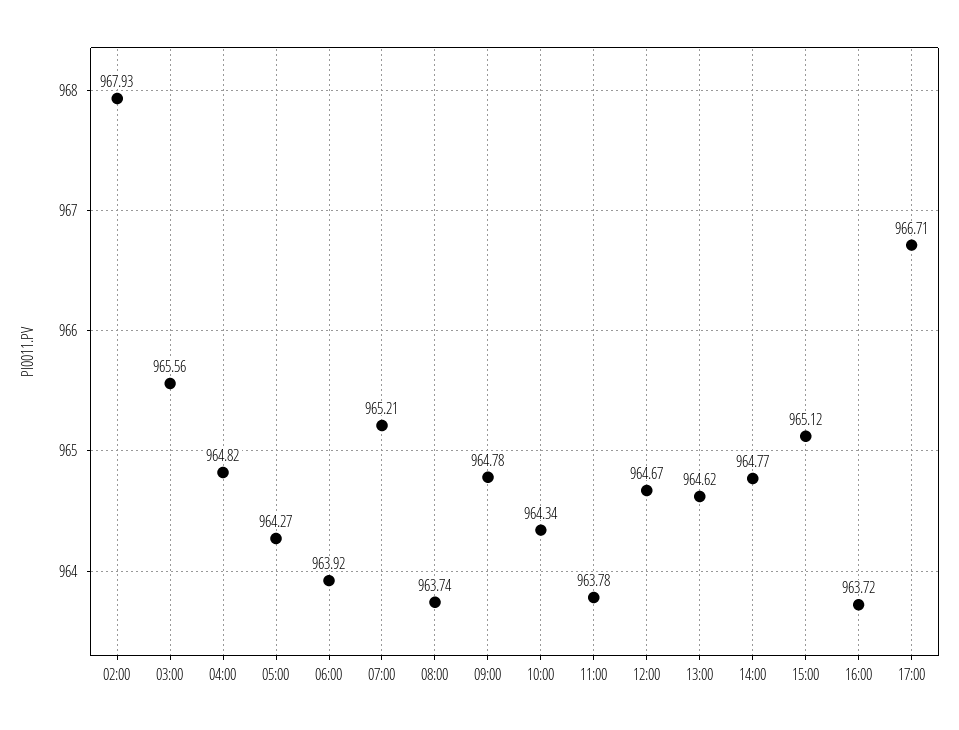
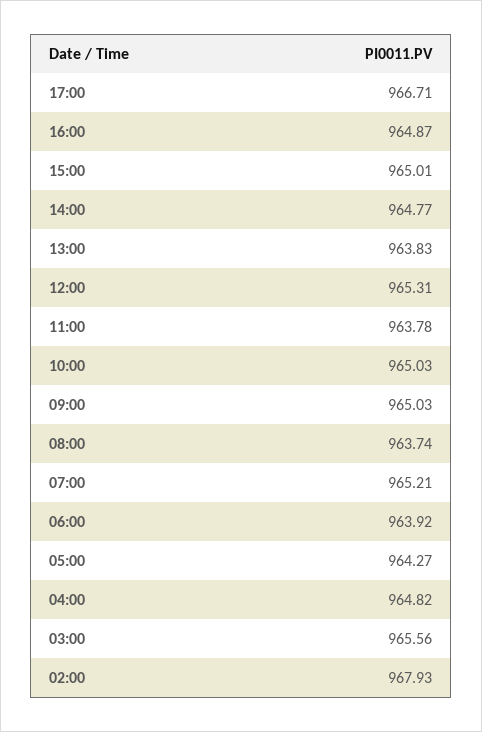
  {
    "02:00": 967.93,
    "03:00": 965.56,
    "04:00": 964.82,
    "05:00": 964.27,
    "06:00": 963.92,
    "07:00": 965.21,
    "08:00": 963.74,
-   "09:00": 964.78,
+   "09:00": 965.03,
-   "10:00": 964.34,
+   "10:00": 965.03,
    "11:00": 963.78,
-   "12:00": 964.67,
+   "12:00": 965.31,
-   "13:00": 964.62,
+   "13:00": 963.83,
    "14:00": 964.77,
-   "15:00": 965.12,
+   "15:00": 965.01,
-   "16:00": 963.72,
+   "16:00": 964.87,
    "17:00": 966.71
  }

